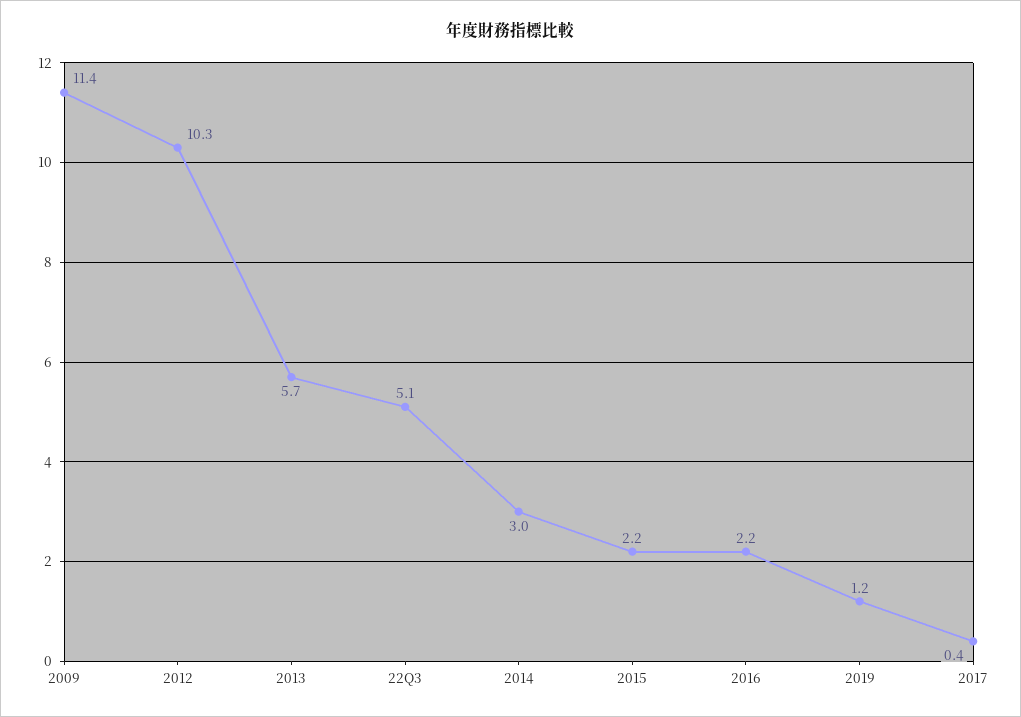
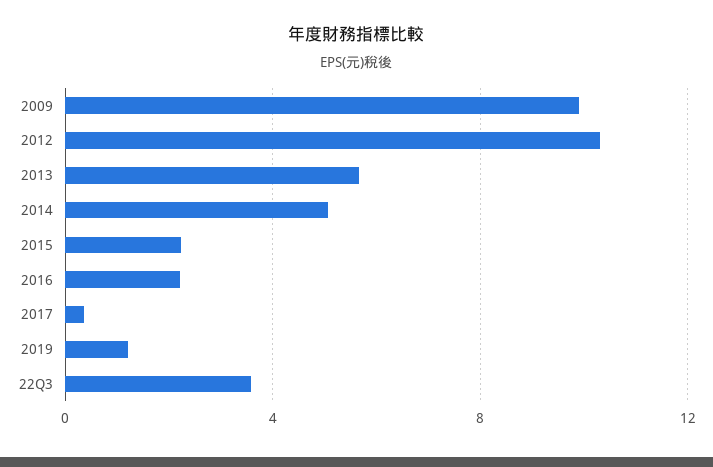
  {
-   "2009": 11.4,
+   "2009": 10,
    "2012": 10.3,
    "2013": 5.7,
-   "22Q3": 5.1,
+   "22Q3": 3.5,
-   "2014": 3,
+   "2014": 5,
    "2015": 2.2,
    "2016": 2.2,
    "2019": 1.2,
    "2017": 0.4
  }

